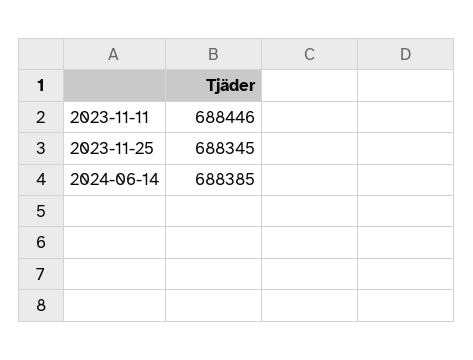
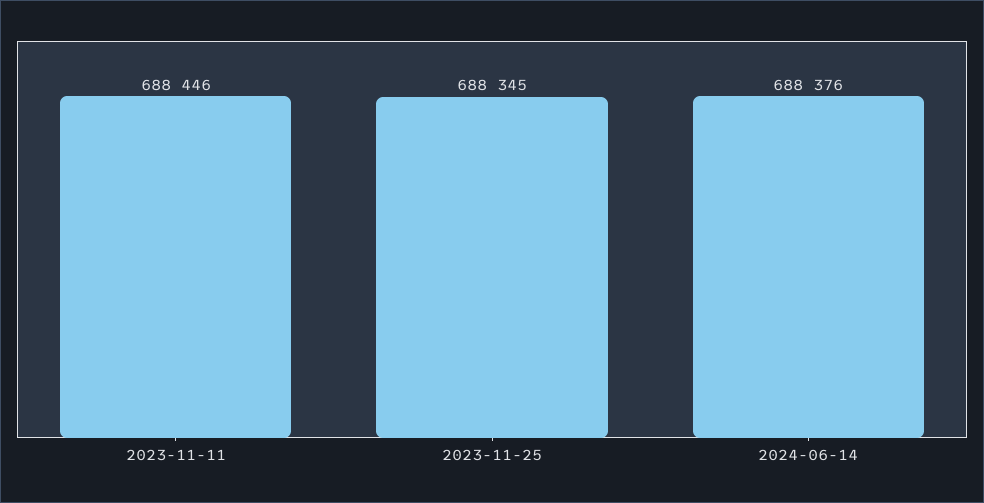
  {
    "2023-11-11": 688446,
    "2023-11-25": 688345,
-   "2024-06-14": 688385
+   "2024-06-14": 688376
  }

